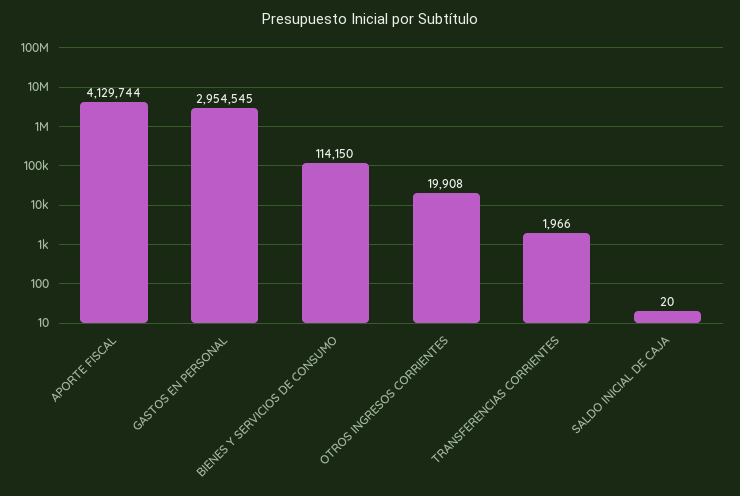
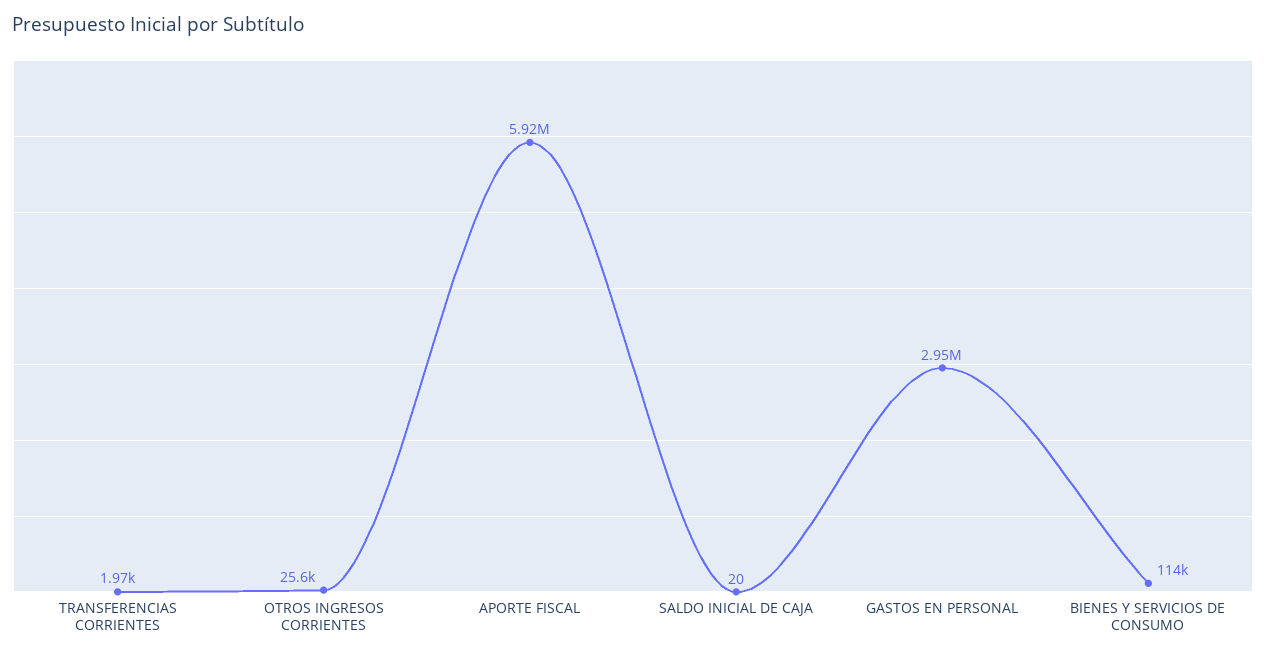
  {
-   "APORTE FISCAL": 4129744,
+   "APORTE FISCAL": 5920000,
    "GASTOS EN PERSONAL": 2954545,
    "BIENES Y SERVICIOS DE CONSUMO": 114150,
-   "OTROS INGRESOS CORRIENTES": 19908,
+   "OTROS INGRESOS CORRIENTES": 25600,
    "TRANSFERENCIAS CORRIENTES": 1966,
    "SALDO INICIAL DE CAJA": 20
  }

